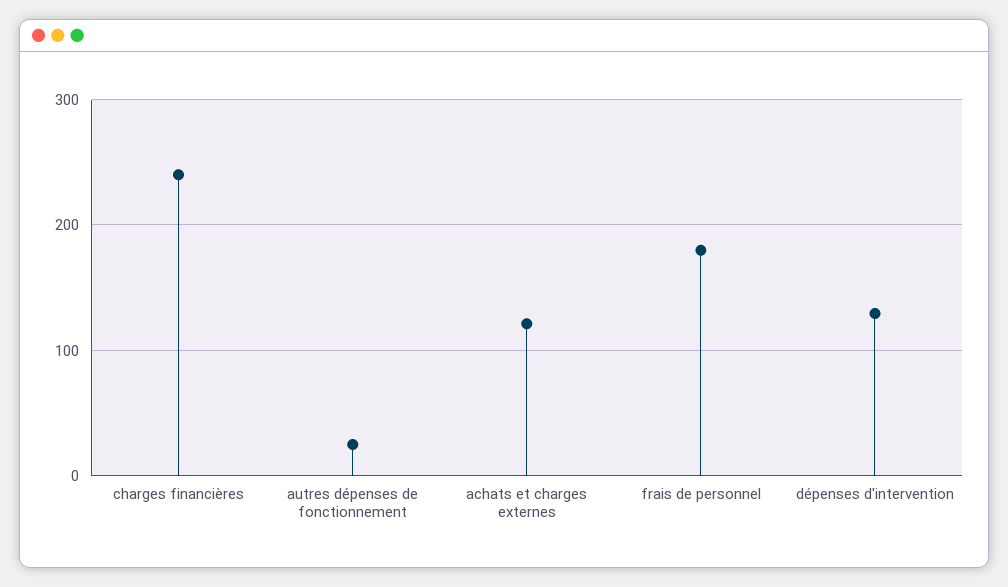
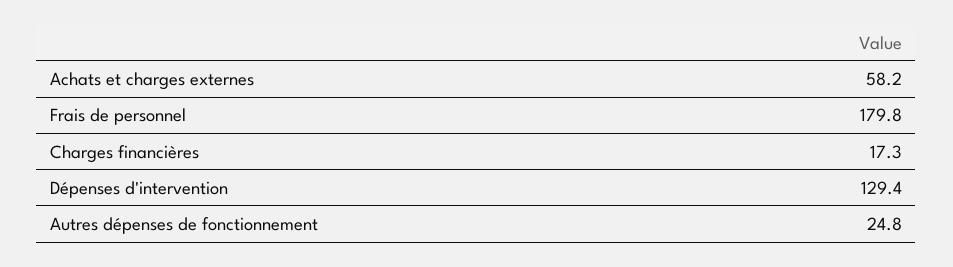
  {
-   "charges financières": 240,
+   "charges financières": 17.3,
    "autres dépenses de fonctionnement": 24.8,
-   "achats et charges externes": 120,
+   "achats et charges externes": 58.2,
    "frais de personnel": 179.8,
    "dépenses d'intervention": 129.4
  }

